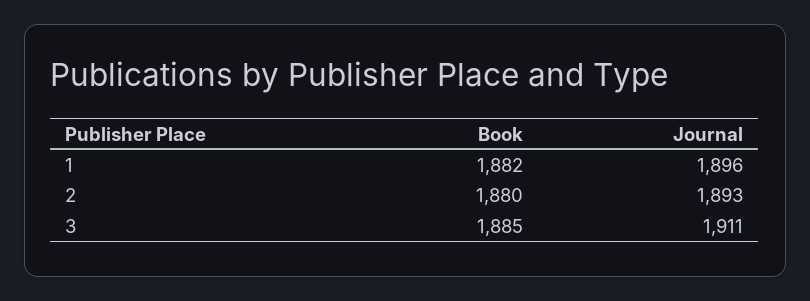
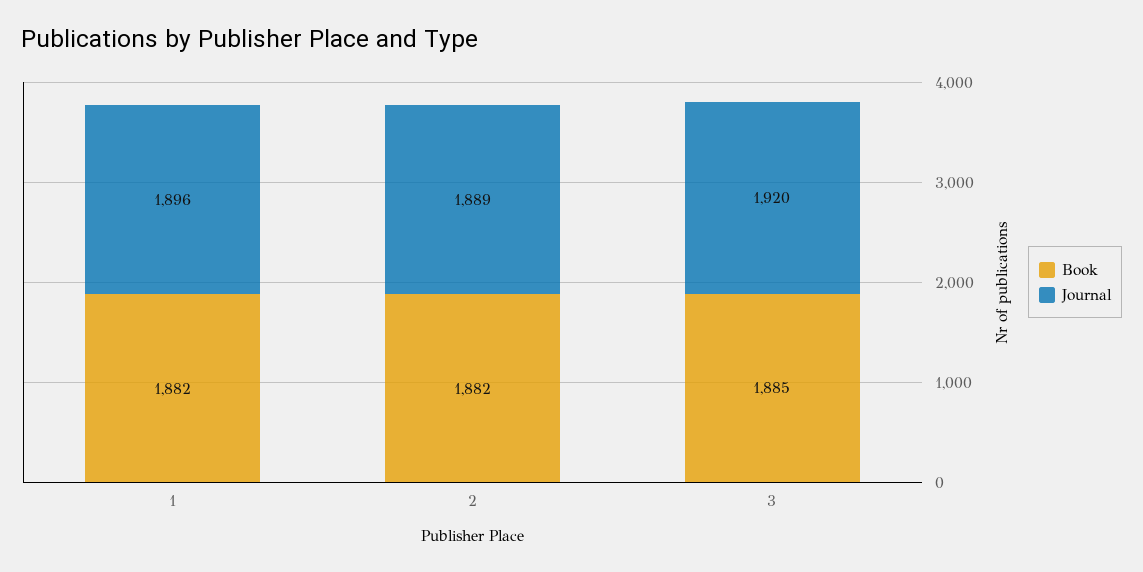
  {
    "Book": {
      "1": 1882,
-     "2": 1880,
+     "2": 1882,
      "3": 1885
    },
    "Journal": {
      "1": 1896,
-     "2": 1893,
+     "2": 1889,
-     "3": 1911
+     "3": 1920
    }
  }

